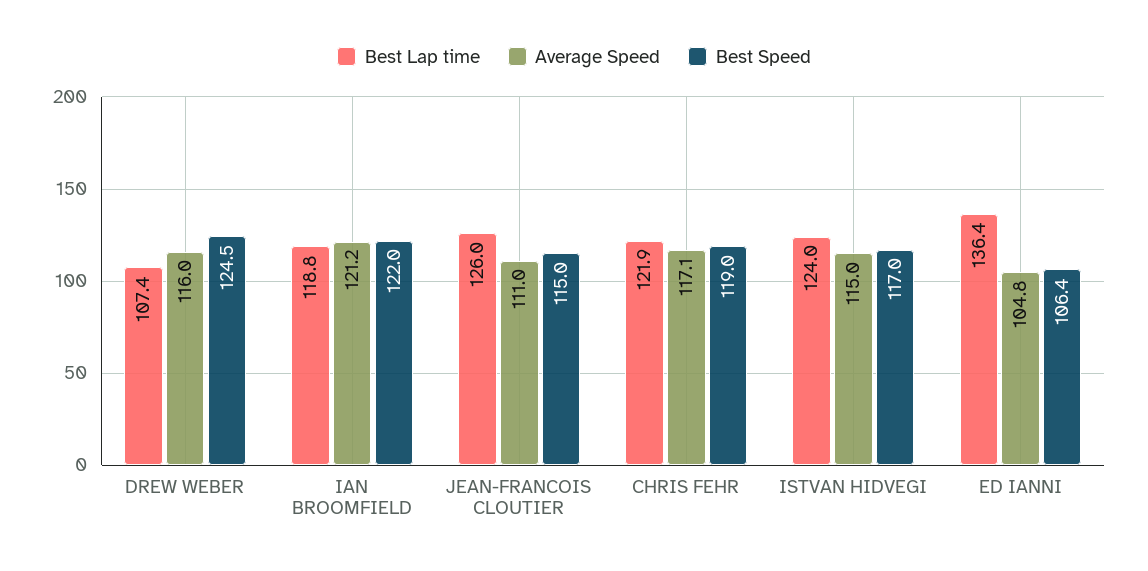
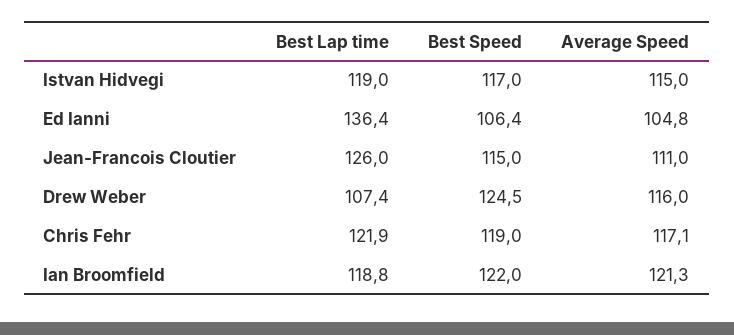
  {
    "Best Lap time": {
      "DREW WEBER": 107.4,
      "IAN BROOMFIELD": 118.8,
      "JEAN-FRANCOIS CLOUTIER": 126,
      "CHRIS FEHR": 121.9,
-     "ISTVAN HIDVEGI": 124,
+     "ISTVAN HIDVEGI": 119,
      "ED IANNI": 136.4
    },
    "Average Speed": {
      "DREW WEBER": 116,
-     "IAN BROOMFIELD": 121.2,
+     "IAN BROOMFIELD": 121.3,
      "JEAN-FRANCOIS CLOUTIER": 111,
      "CHRIS FEHR": 117.1,
      "ISTVAN HIDVEGI": 115,
      "ED IANNI": 104.8
    },
    "Best Speed": {
      "DREW WEBER": 124.5,
      "IAN BROOMFIELD": 122,
      "JEAN-FRANCOIS CLOUTIER": 115,
      "CHRIS FEHR": 119,
      "ISTVAN HIDVEGI": 117,
      "ED IANNI": 106.4
    }
  }

